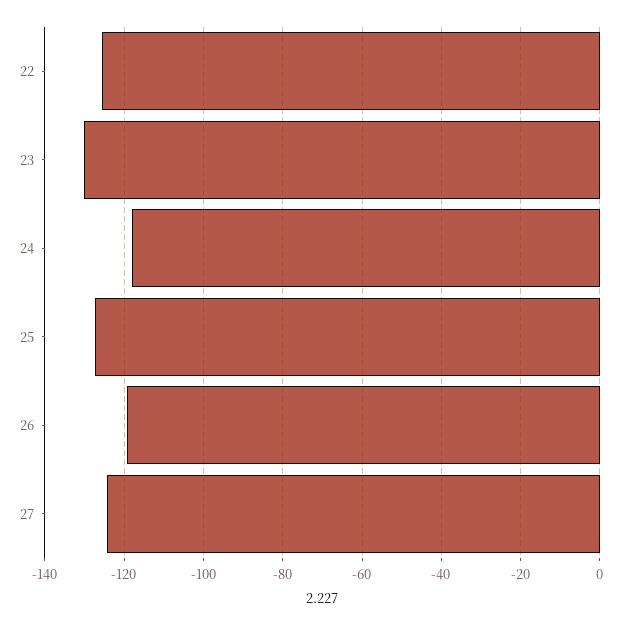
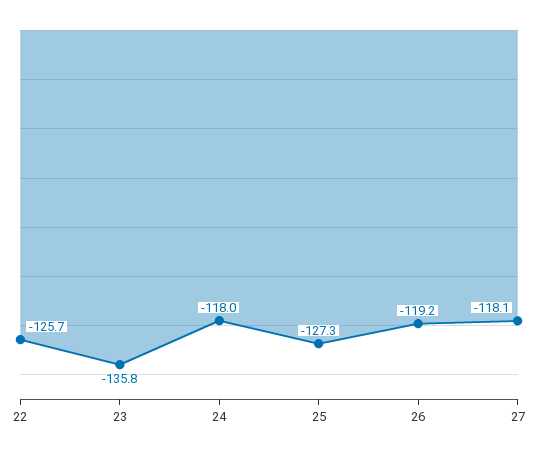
  {
    "22": -125.7,
-   "23": -130,
+   "23": -135.8,
    "24": -118,
    "25": -127.3,
    "26": -119.2,
-   "27": -124
+   "27": -118.1
  }

